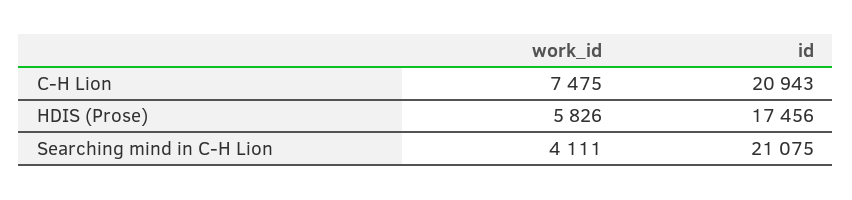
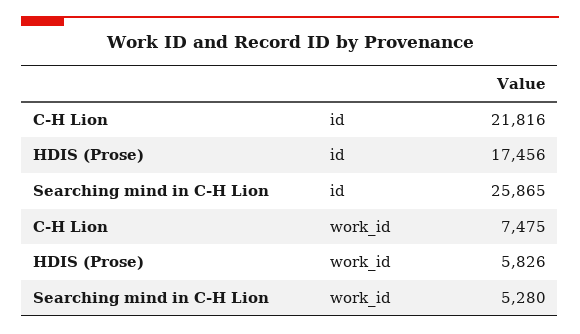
  {
    "work_id": {
      "C-H Lion": 7475,
      "HDIS (Prose)": 5826,
-     "Searching mind in C-H Lion": 4111
+     "Searching mind in C-H Lion": 5280
    },
    "id": {
-     "C-H Lion": 20943,
+     "C-H Lion": 21816,
      "HDIS (Prose)": 17456,
-     "Searching mind in C-H Lion": 21075
+     "Searching mind in C-H Lion": 25865
    }
  }

